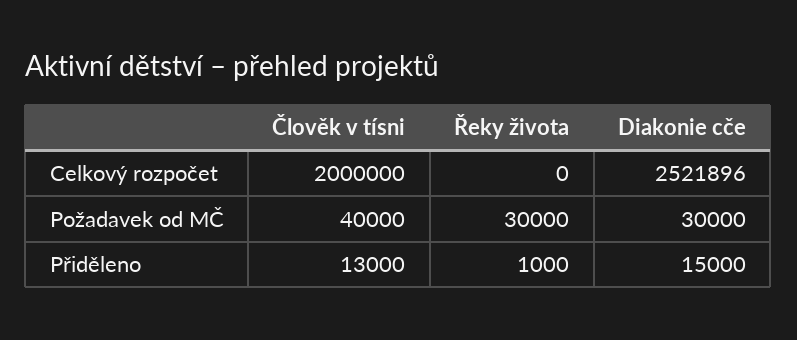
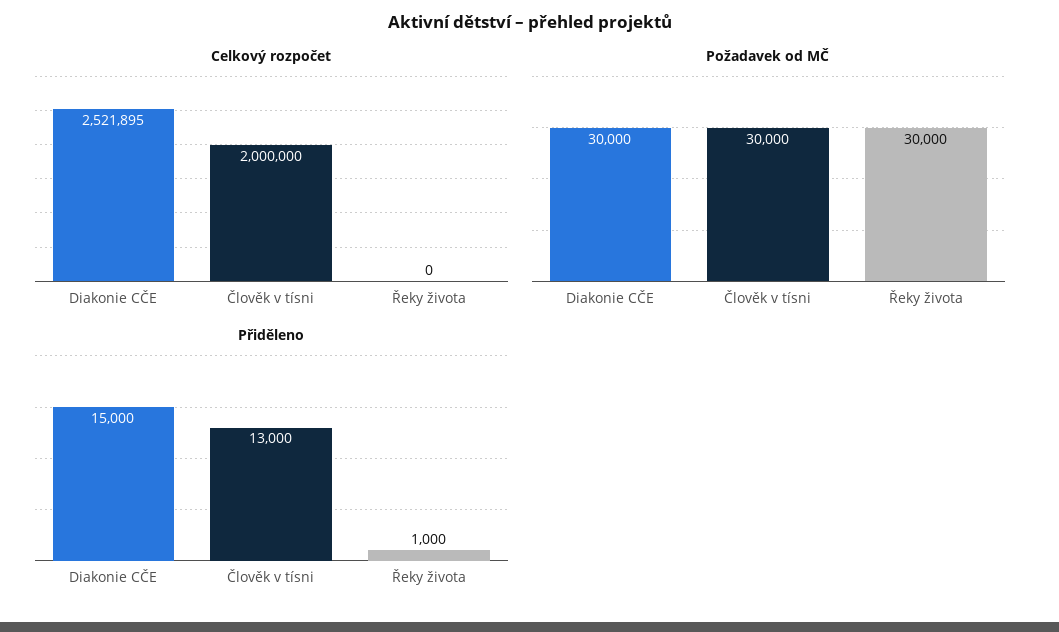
  {
    "Celkový rozpočet": {
      "Člověk v tísni": 2000000,
      "Řeky života": 0,
-     "Diakonie cče": 2521896
+     "Diakonie cče": 2521895
    },
    "Požadavek od MČ": {
-     "Člověk v tísni": 40000,
+     "Člověk v tísni": 30000,
      "Řeky života": 30000,
      "Diakonie cče": 30000
    },
    "Přiděleno": {
      "Člověk v tísni": 13000,
      "Řeky života": 1000,
      "Diakonie cče": 15000
    }
  }

